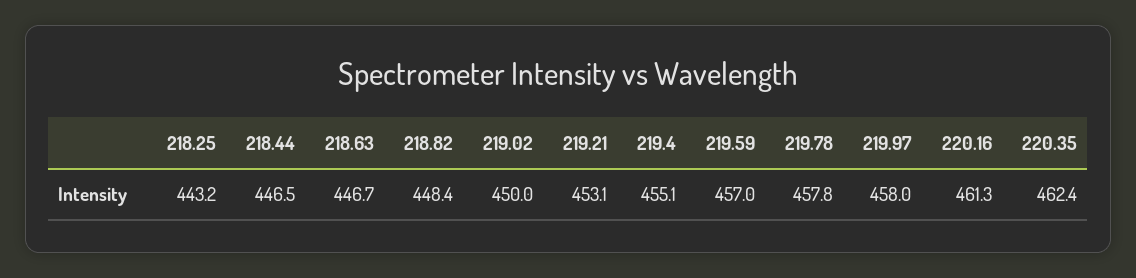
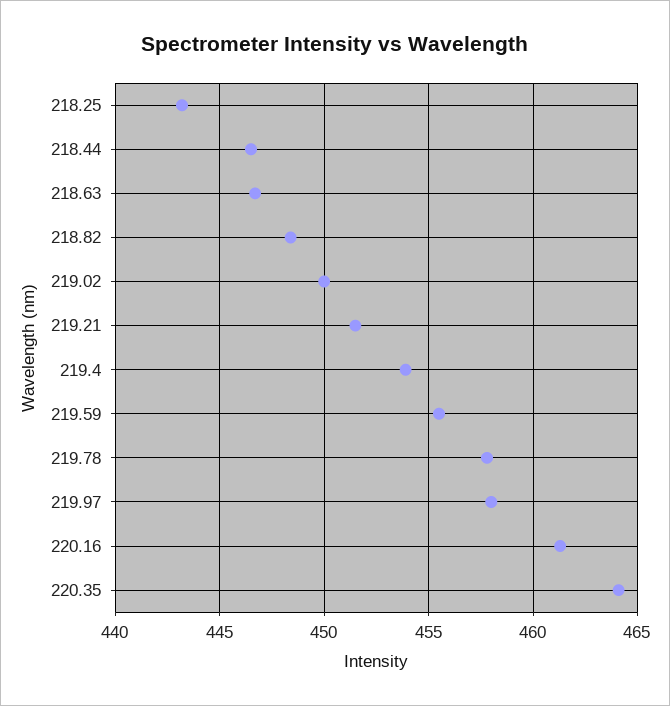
  {
    "218.25": 443.2,
    "218.44": 446.5,
    "218.63": 446.7,
    "218.82": 448.4,
    "219.02": 450,
-   "219.21": 453.1,
+   "219.21": 451.5,
-   "219.4": 455.1,
+   "219.4": 454,
-   "219.59": 457,
+   "219.59": 455.5,
    "219.78": 457.8,
    "219.97": 458,
    "220.16": 461.3,
-   "220.35": 462.4
+   "220.35": 464
  }

